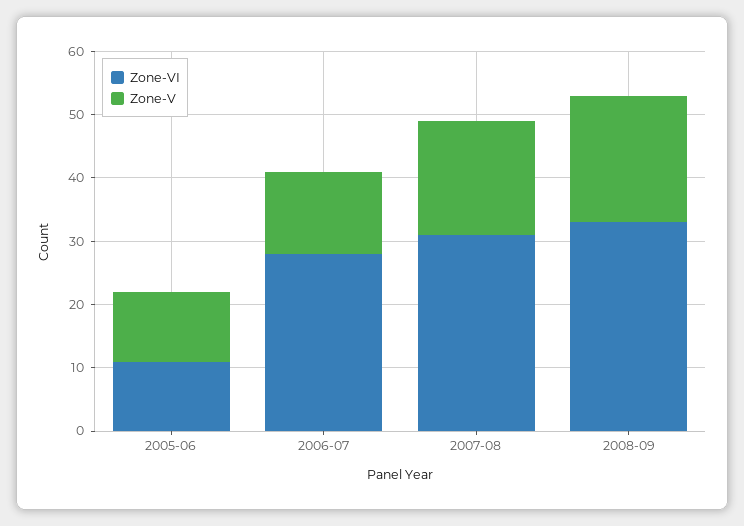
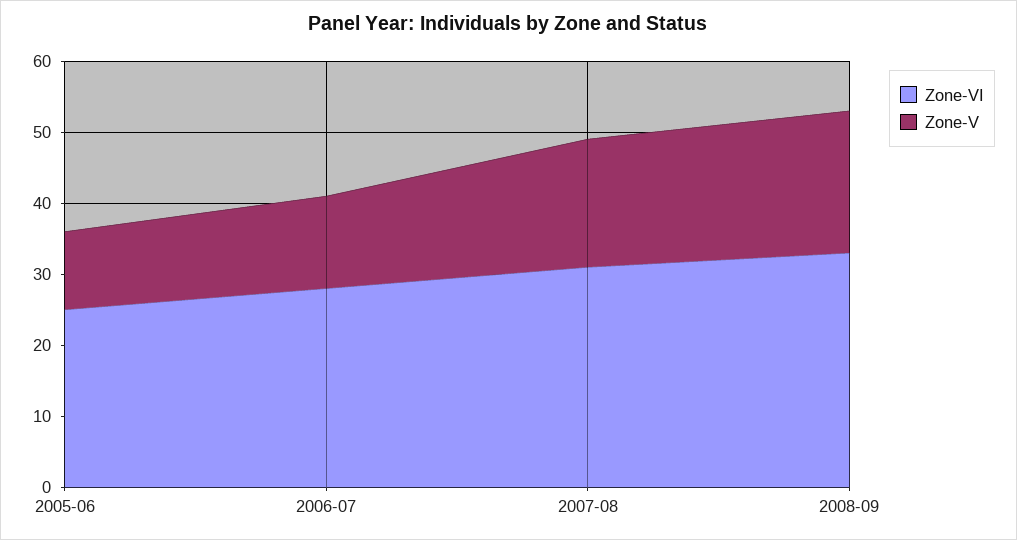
  {
    "Zone-VI": {
-     "2005-06": 10,
+     "2005-06": 25,
      "2006-07": 30,
      "2007-08": 30,
      "2008-09": 35
    },
    "Zone-V": {
      "2005-06": 10,
      "2006-07": 15,
      "2007-08": 20,
      "2008-09": 20
    }
  }

